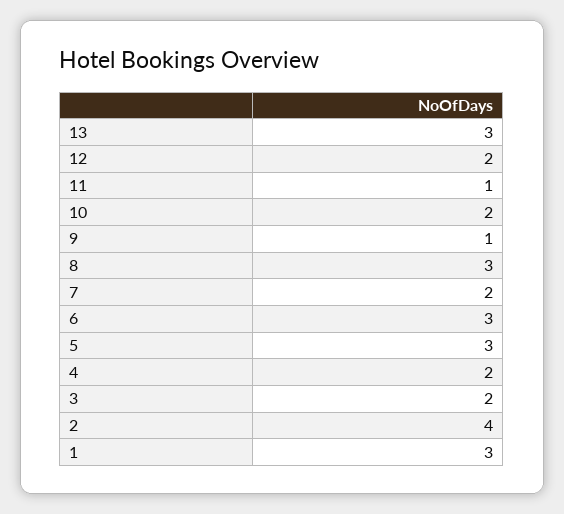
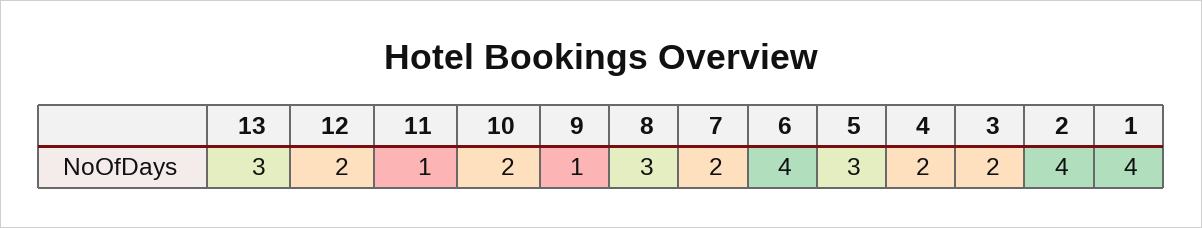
  {
    "13": 3,
    "12": 2,
    "11": 1,
    "10": 2,
    "9": 1,
    "8": 3,
    "7": 2,
-   "6": 3,
+   "6": 4,
    "5": 3,
    "4": 2,
    "3": 2,
    "2": 4,
-   "1": 3
+   "1": 4
  }

